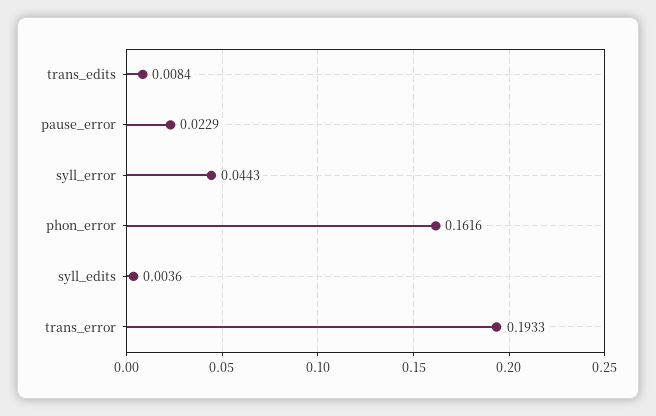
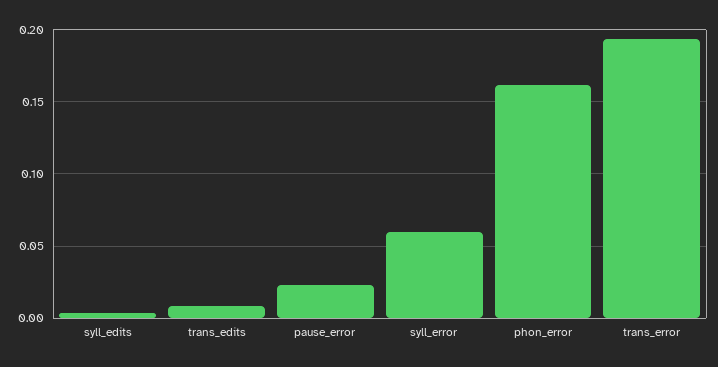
  {
    "trans_edits": 0.0084,
    "pause_error": 0.0229,
-   "syll_error": 0.0443,
+   "syll_error": 0.06,
    "phon_error": 0.1616,
    "syll_edits": 0.0036,
    "trans_error": 0.1933
  }

